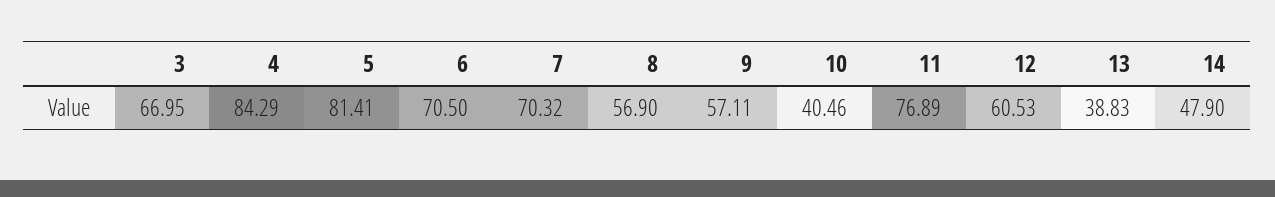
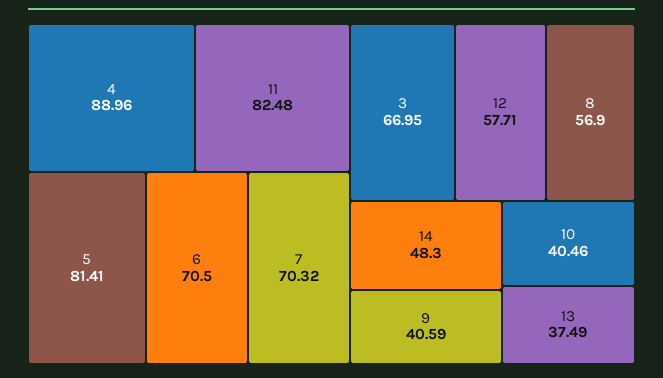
  {
    "3": 66.95,
-   "4": 84.29,
+   "4": 88.96,
    "5": 81.41,
    "6": 70.5,
    "7": 70.32,
    "8": 56.9,
-   "9": 57.11,
+   "9": 40.59,
    "10": 40.46,
-   "11": 76.89,
+   "11": 82.48,
-   "12": 60.53,
+   "12": 57.71,
-   "13": 38.83,
+   "13": 37.49,
-   "14": 47.9
+   "14": 48.3
  }

